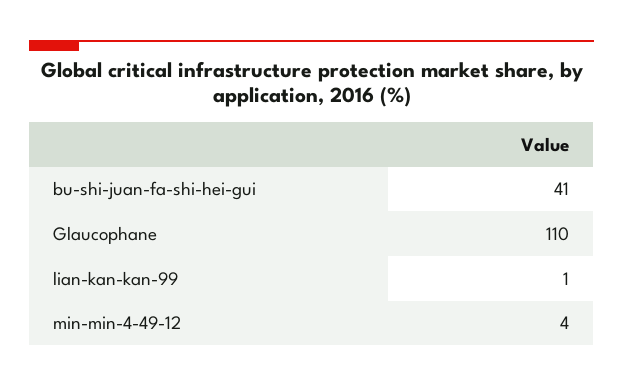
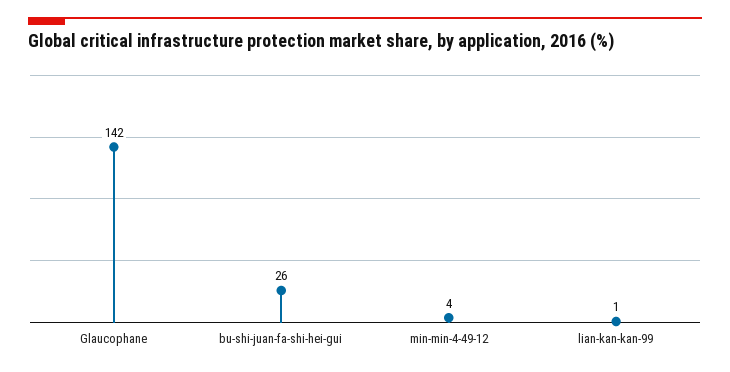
  {
-   "bu-shi-juan-fa-shi-hei-gui": 41,
+   "bu-shi-juan-fa-shi-hei-gui": 26,
-   "Glaucophane": 110,
+   "Glaucophane": 142,
    "lian-kan-kan-99": 1,
    "min-min-4-49-12": 4
  }

